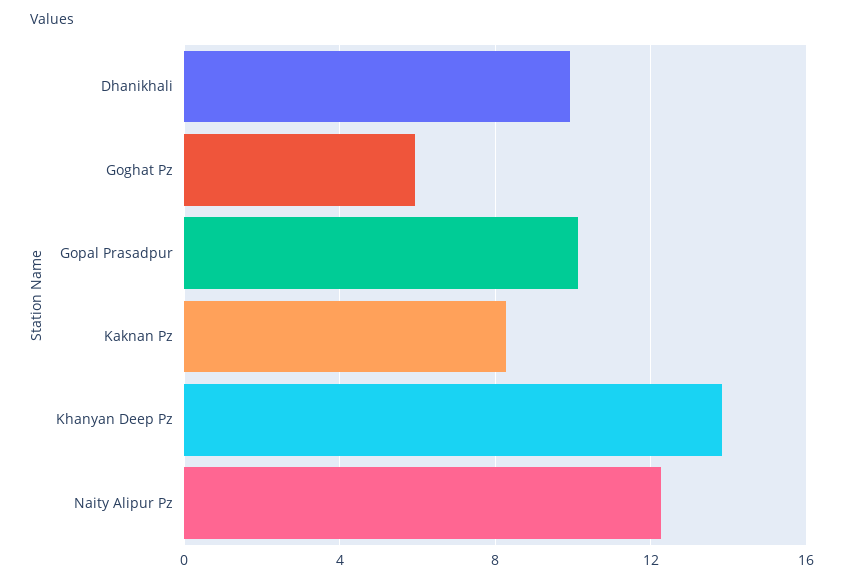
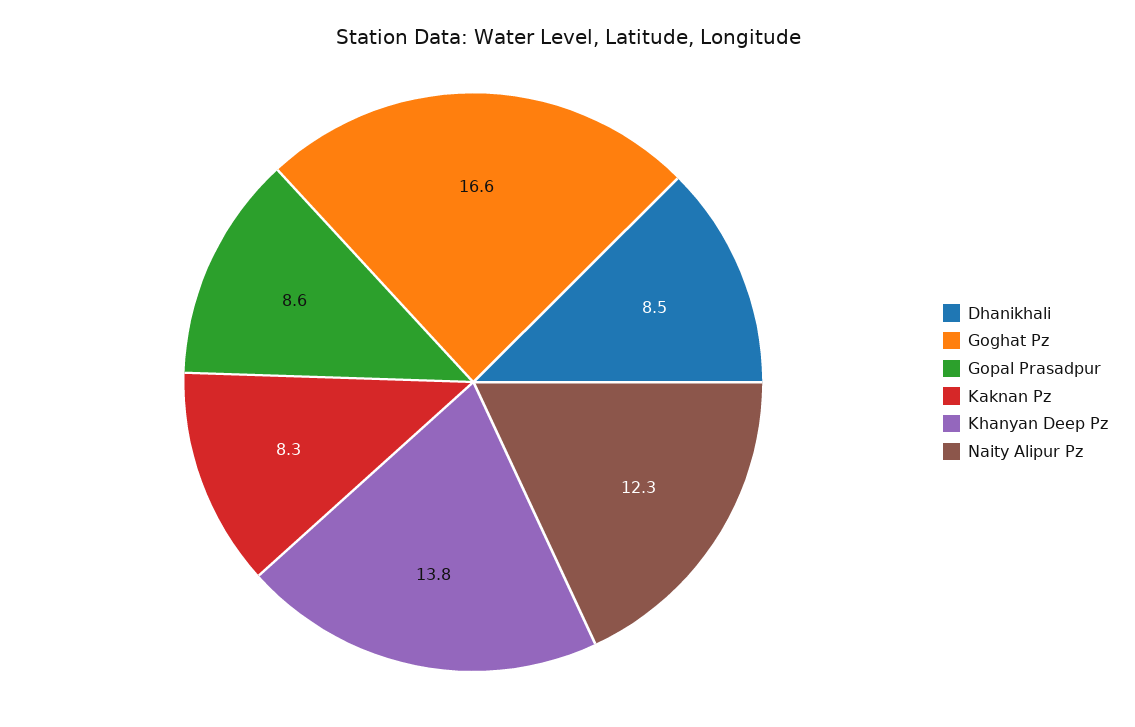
  {
-   "Dhanikhali": 10,
+   "Dhanikhali": 8.5,
-   "Goghat Pz": 6,
+   "Goghat Pz": 16.6,
-   "Gopal Prasadpur": 10,
+   "Gopal Prasadpur": 8.6,
    "Kaknan Pz": 8.3,
    "Khanyan Deep Pz": 13.8,
    "Naity Alipur Pz": 12.3
  }

